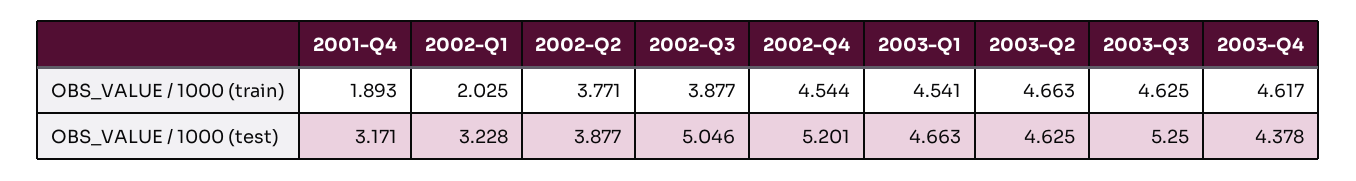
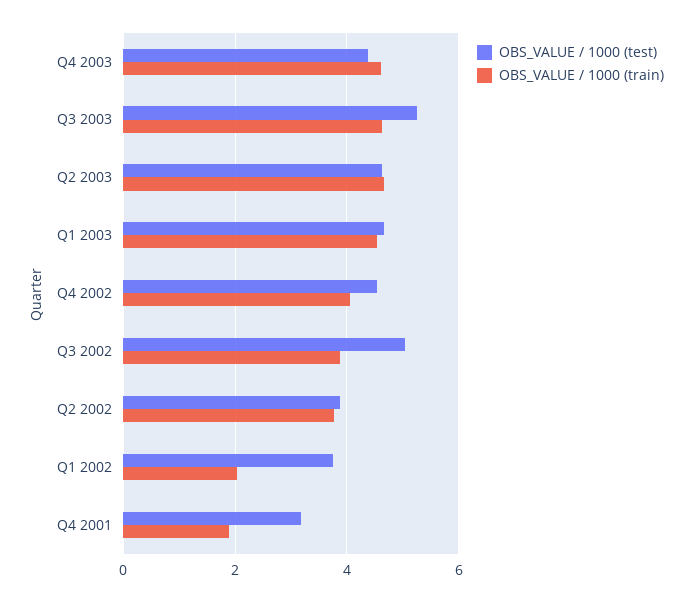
  {
    "OBS_VALUE / 1000 (train)": {
      "2001-Q4": 1.893,
      "2002-Q1": 2.025,
      "2002-Q2": 3.771,
      "2002-Q3": 3.877,
-     "2002-Q4": 4.544,
+     "2002-Q4": 4,
      "2003-Q1": 4.541,
      "2003-Q2": 4.663,
      "2003-Q3": 4.625,
      "2003-Q4": 4.617
    },
    "OBS_VALUE / 1000 (test)": {
      "2001-Q4": 3.171,
-     "2002-Q1": 3.228,
+     "2002-Q1": 3.8,
      "2002-Q2": 3.877,
      "2002-Q3": 5.046,
-     "2002-Q4": 5.201,
+     "2002-Q4": 4.6,
      "2003-Q1": 4.663,
      "2003-Q2": 4.625,
      "2003-Q3": 5.25,
      "2003-Q4": 4.378
    }
  }

